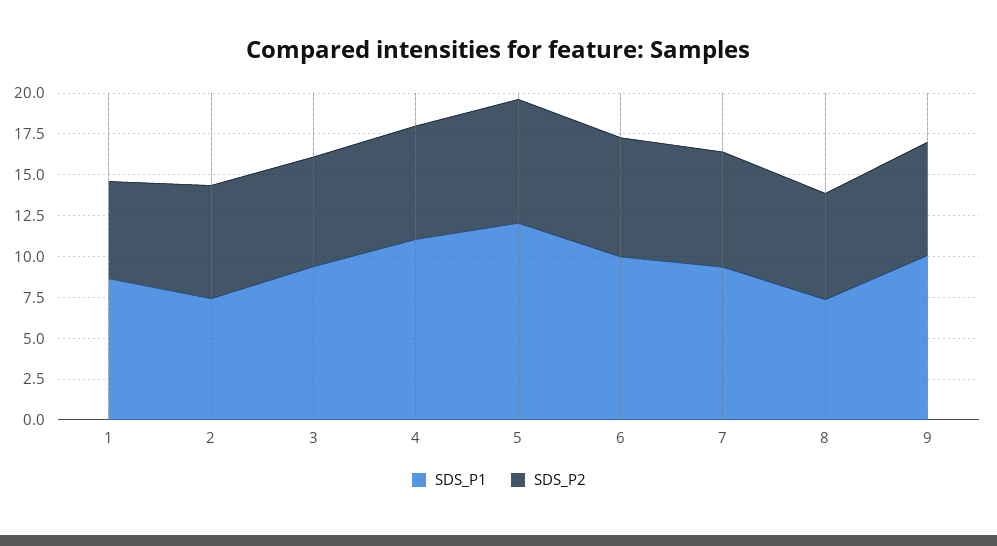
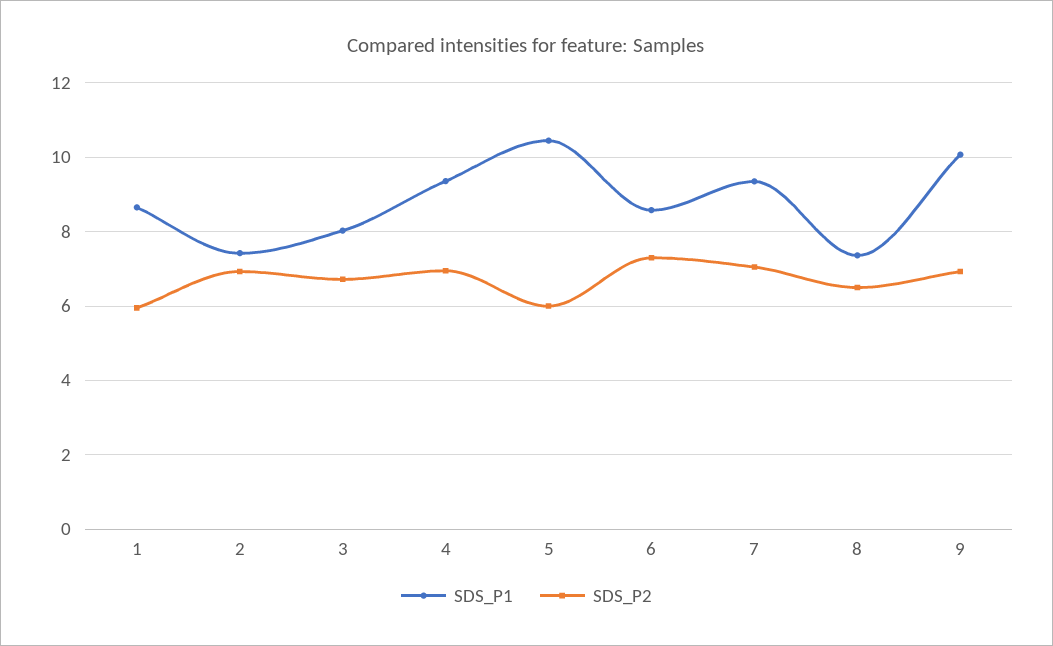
  {
    "SDS_P1": {
      "1": 8.6,
      "2": 7.4,
-     "3": 9.5,
+     "3": 8,
-     "4": 11,
+     "4": 9.4,
-     "5": 12,
+     "5": 10.4,
-     "6": 10,
+     "6": 8.6,
      "7": 9.4,
      "8": 7.4,
      "9": 10
    },
    "SDS_P2": {
      "1": 6,
      "2": 7,
      "3": 6.8,
      "4": 7,
-     "5": 7.5,
+     "5": 6,
      "6": 7.4,
      "7": 7,
      "8": 6.6,
      "9": 7
    }
  }

